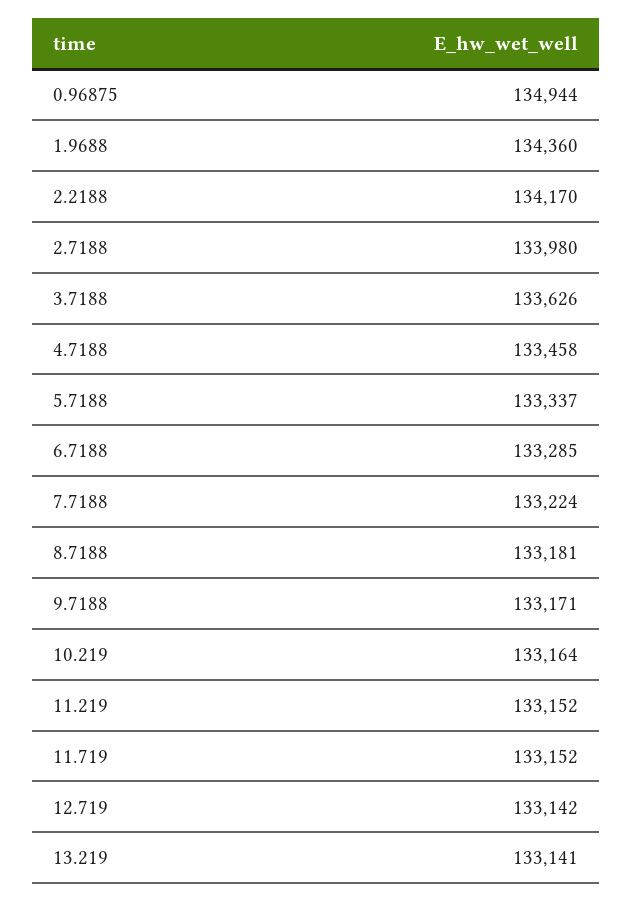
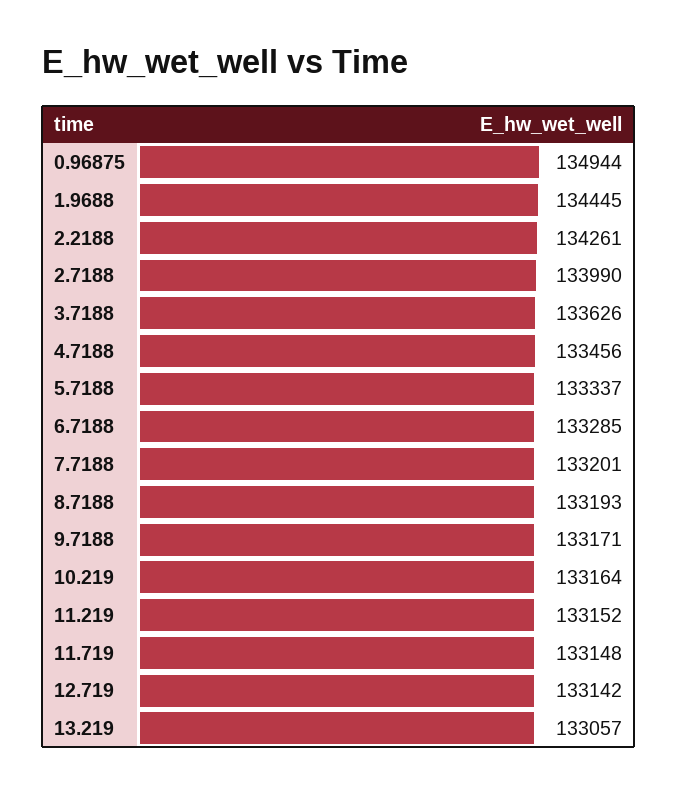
  {
    "0.96875": 134944,
-   "1.9688": 134360,
+   "1.9688": 134445,
-   "2.2188": 134170,
+   "2.2188": 134261,
-   "2.7188": 133980,
+   "2.7188": 133990,
    "3.7188": 133626,
-   "4.7188": 133458,
+   "4.7188": 133456,
    "5.7188": 133337,
    "6.7188": 133285,
-   "7.7188": 133224,
+   "7.7188": 133201,
-   "8.7188": 133181,
+   "8.7188": 133193,
    "9.7188": 133171,
    "10.219": 133164,
    "11.219": 133152,
-   "11.719": 133152,
+   "11.719": 133148,
    "12.719": 133142,
-   "13.219": 133141
+   "13.219": 133057
  }

